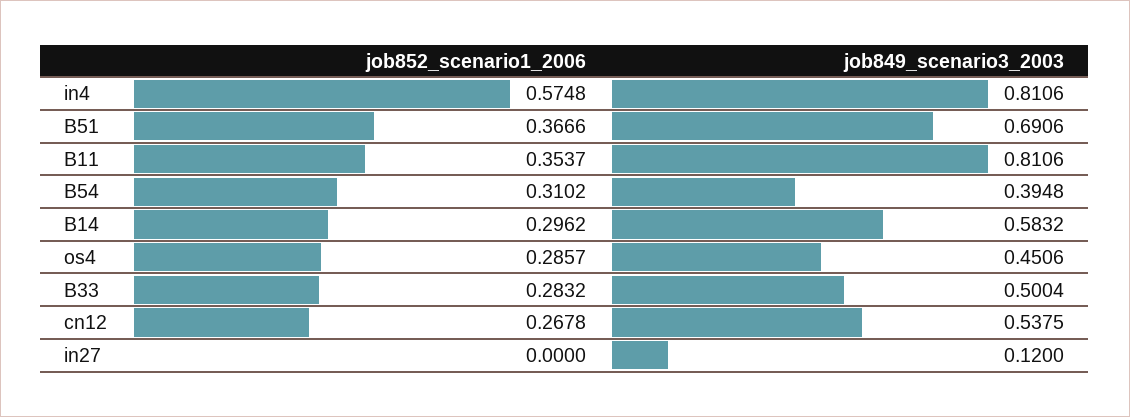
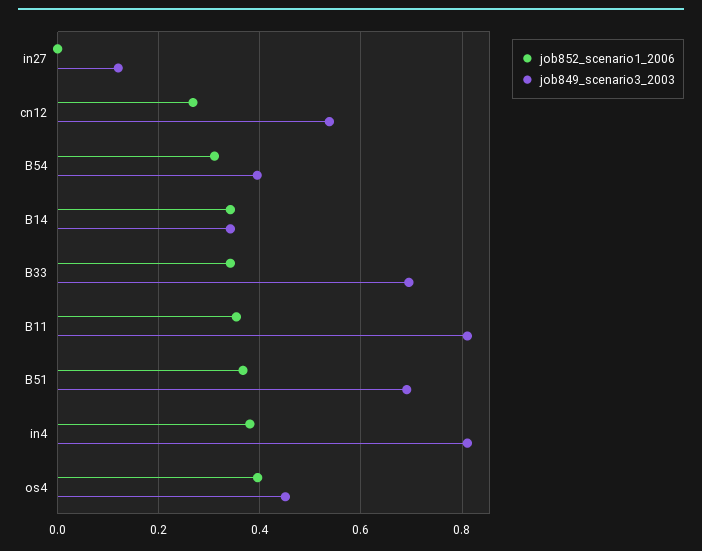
  {
    "job852_scenario1_2006": {
-     "in4": 0.5748,
+     "in4": 0.38,
      "B51": 0.3666,
      "B11": 0.3537,
      "B54": 0.3102,
-     "B14": 0.2962,
+     "B14": 0.34,
-     "os4": 0.2857,
+     "os4": 0.4,
-     "B33": 0.2832,
+     "B33": 0.34,
      "cn12": 0.2678,
      "in27": 0
    },
    "job849_scenario3_2003": {
      "in4": 0.8106,
      "B51": 0.6906,
      "B11": 0.8106,
      "B54": 0.3948,
-     "B14": 0.5832,
+     "B14": 0.34,
      "os4": 0.4506,
-     "B33": 0.5004,
+     "B33": 0.7,
      "cn12": 0.5375,
      "in27": 0.12
    }
  }

